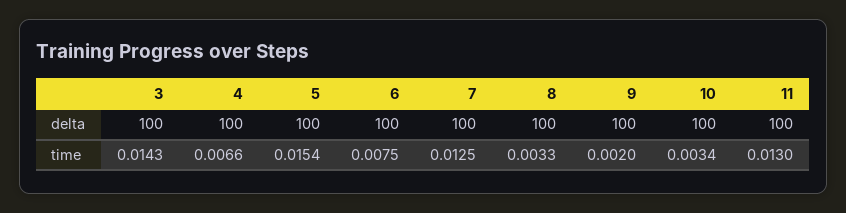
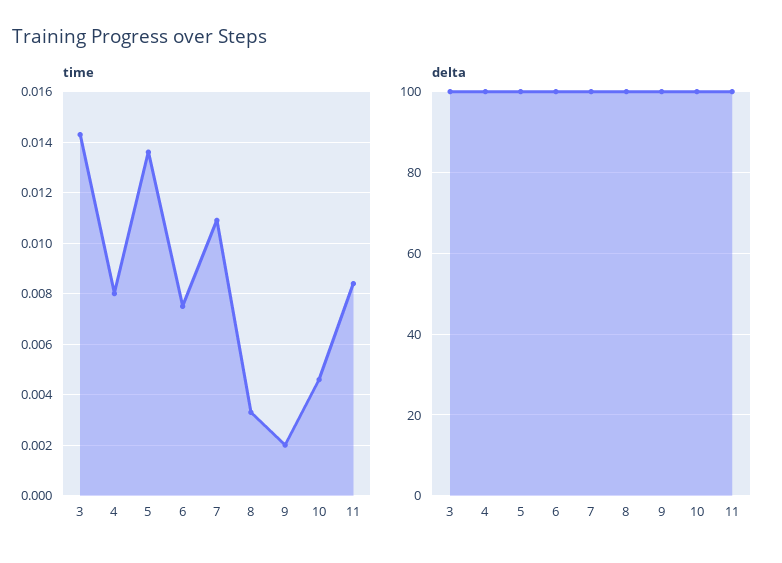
  {
    "delta": {
      "3": 100,
      "4": 100,
      "5": 100,
      "6": 100,
      "7": 100,
      "8": 100,
      "9": 100,
      "10": 100,
      "11": 100
    },
    "time": {
      "3": 0.0143,
-     "4": 0.0066,
+     "4": 0.008,
-     "5": 0.0154,
+     "5": 0.0135,
      "6": 0.0075,
-     "7": 0.0125,
+     "7": 0.011,
      "8": 0.0033,
      "9": 0.002,
-     "10": 0.0034,
+     "10": 0.0045,
-     "11": 0.013
+     "11": 0.0085
    }
  }

